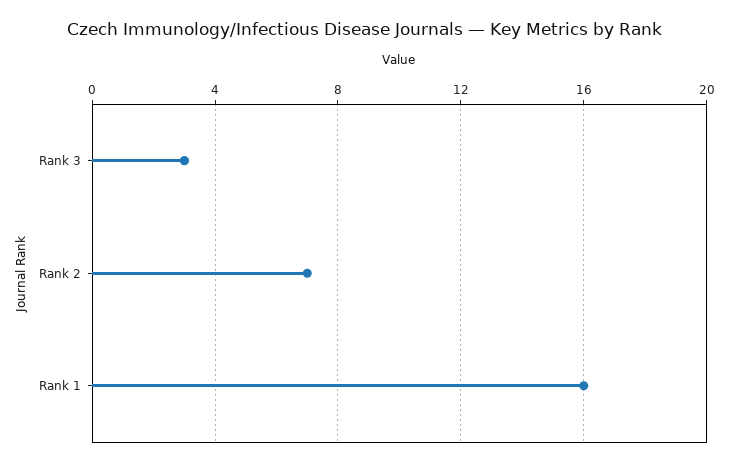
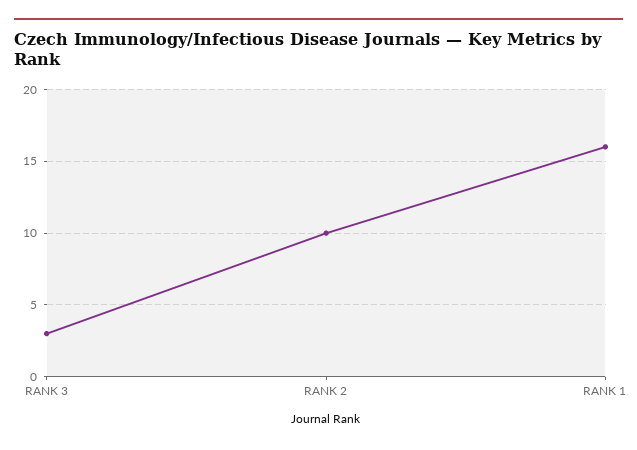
  {
    "Rank 3": 3,
-   "Rank 2": 7,
+   "Rank 2": 10,
    "Rank 1": 16
  }

